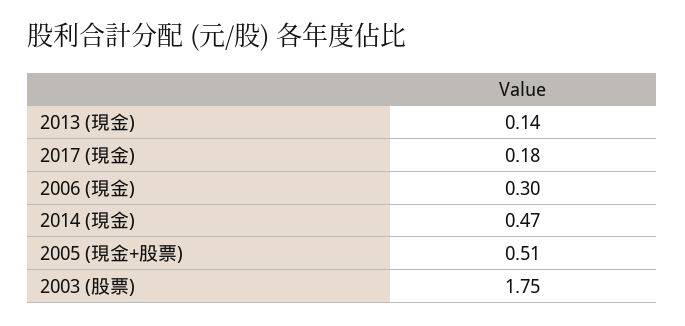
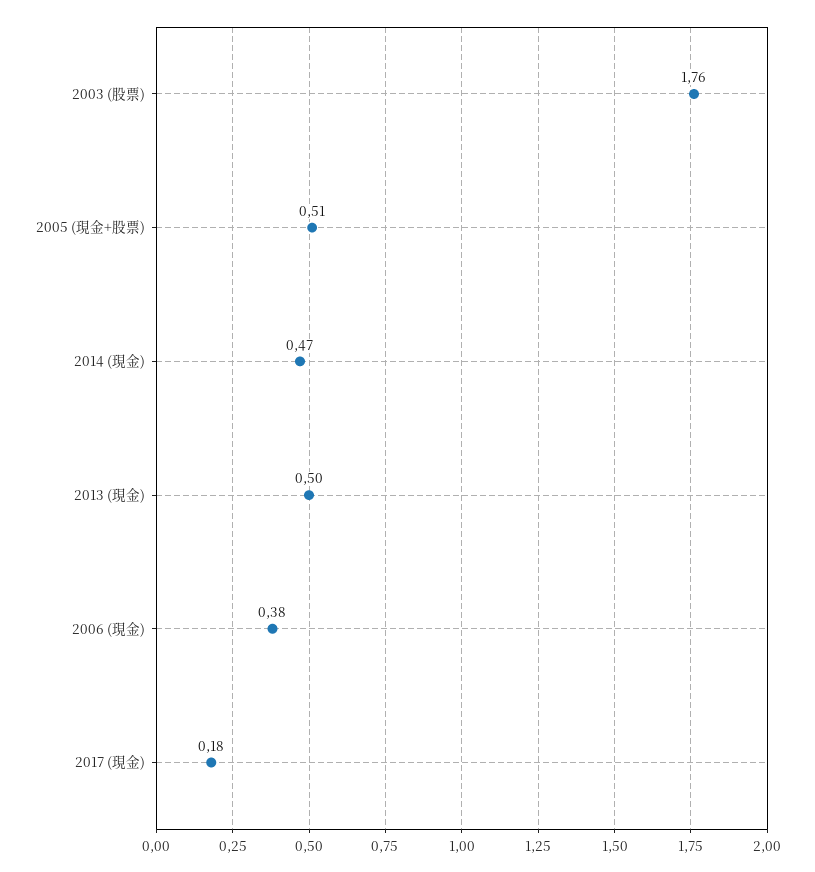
  {
-   "2013 (現金)": 0.14,
+   "2013 (現金)": 0.5,
    "2017 (現金)": 0.18,
-   "2006 (現金)": 0.3,
+   "2006 (現金)": 0.38,
    "2014 (現金)": 0.47,
    "2005 (現金+股票)": 0.51,
-   "2003 (股票)": 1.75
+   "2003 (股票)": 1.76
  }

